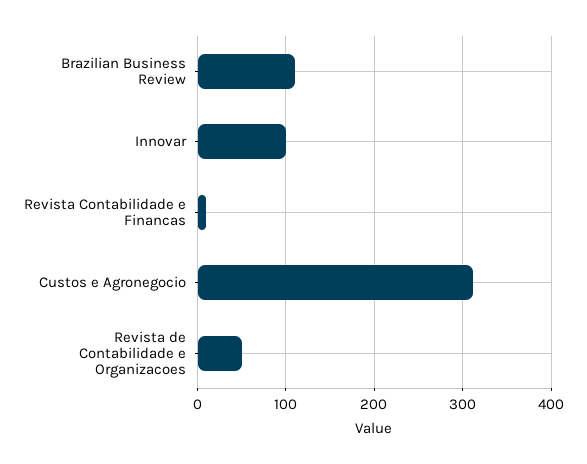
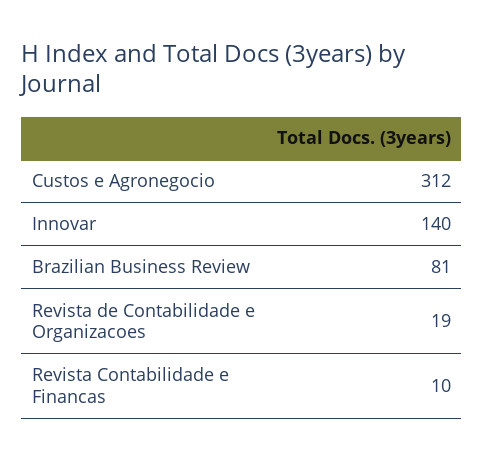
  {
-   "Brazilian Business Review": 110,
+   "Brazilian Business Review": 81,
-   "Innovar": 100,
+   "Innovar": 140,
    "Revista Contabilidade e Financas": 10,
    "Custos e Agronegocio": 312,
-   "Revista de Contabilidade e Organizacoes": 50
+   "Revista de Contabilidade e Organizacoes": 19
  }

